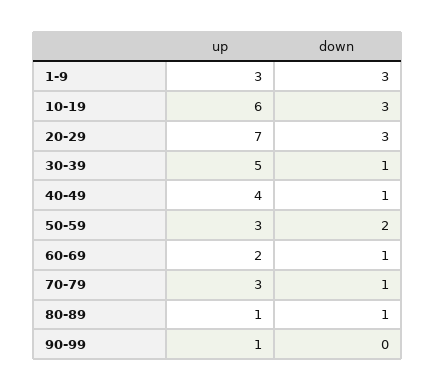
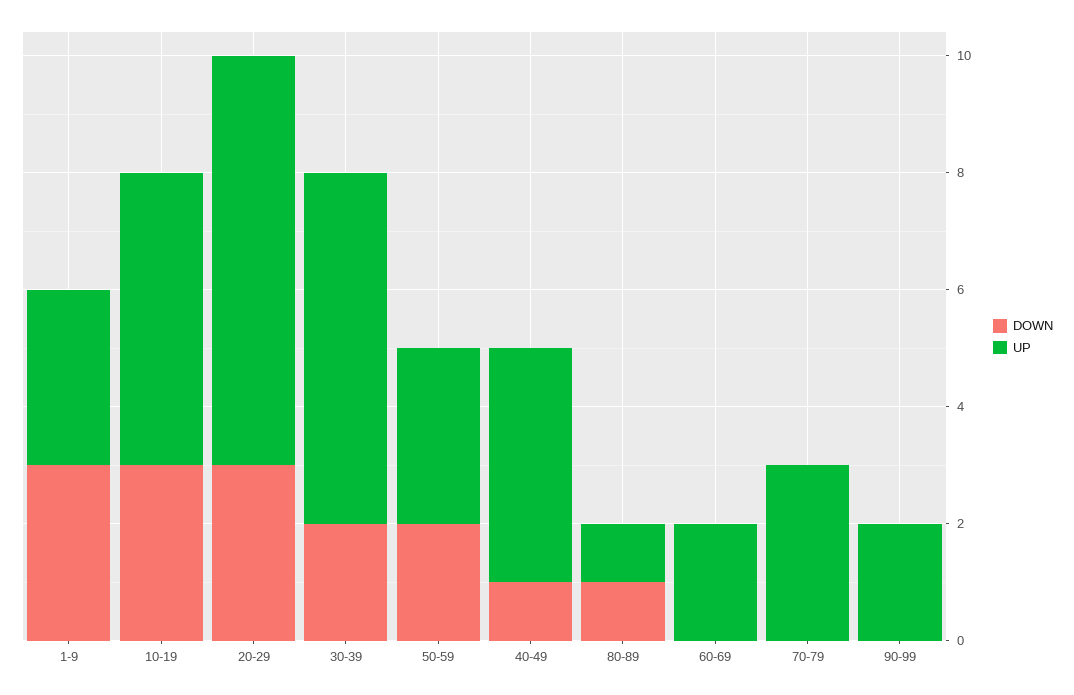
  {
    "up": {
      "1-9": 3,
-     "10-19": 6,
+     "10-19": 5,
      "20-29": 7,
-     "30-39": 5,
+     "30-39": 6,
      "40-49": 4,
      "50-59": 3,
      "60-69": 2,
      "70-79": 3,
      "80-89": 1,
-     "90-99": 1
+     "90-99": 2
    },
    "down": {
      "1-9": 3,
      "10-19": 3,
      "20-29": 3,
-     "30-39": 1,
+     "30-39": 2,
      "40-49": 1,
      "50-59": 2,
-     "60-69": 1,
+     "60-69": 0,
-     "70-79": 1,
+     "70-79": 0,
      "80-89": 1,
      "90-99": 0
    }
  }

